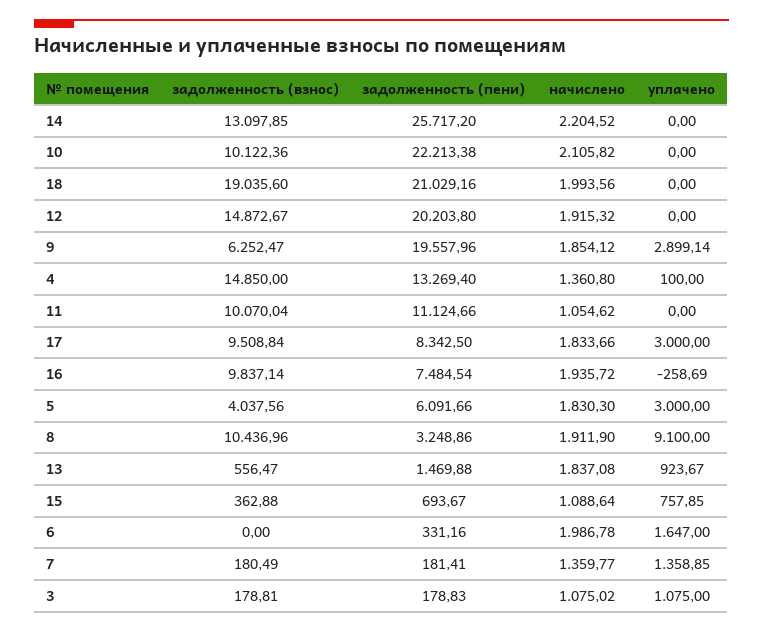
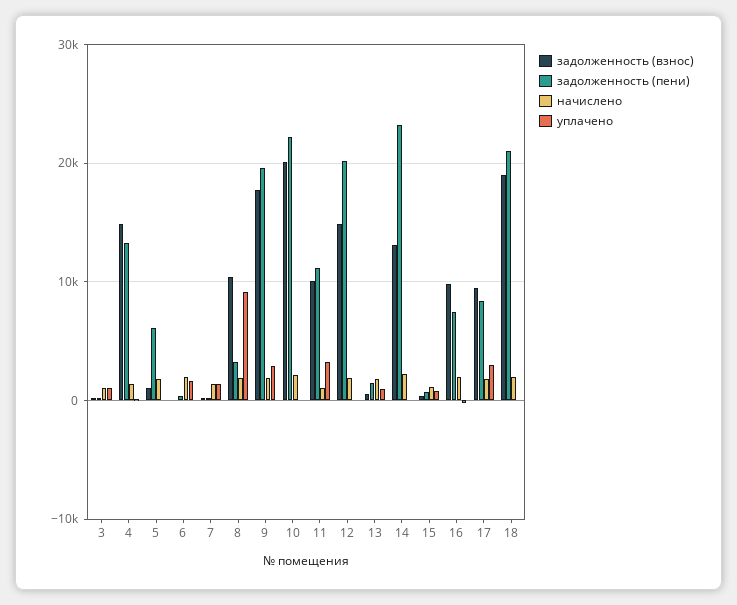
  {
    "задолженность (взнос)": {
      "14": 13097.85,
-     "10": 10122.36,
+     "10": 20000,
      "18": 19035.6,
      "12": 14872.67,
-     "9": 6252.47,
+     "9": 18000,
      "4": 14850,
      "11": 10070.04,
      "17": 9508.84,
      "16": 9837.14,
-     "5": 4037.56,
+     "5": 1000,
      "8": 10436.96,
      "13": 556.47,
      "15": 362.88,
      "6": 0,
      "7": 180.49,
      "3": 178.81
    },
    "задолженность (пени)": {
-     "14": 25717.2,
+     "14": 23000,
      "10": 22213.38,
      "18": 21029.16,
      "12": 20203.8,
      "9": 19557.96,
      "4": 13269.4,
      "11": 11124.66,
      "17": 8342.5,
      "16": 7484.54,
      "5": 6091.66,
      "8": 3248.86,
      "13": 1469.88,
      "15": 693.67,
      "6": 331.16,
      "7": 181.41,
      "3": 178.83
    },
    "начислено": {
      "14": 2204.52,
      "10": 2105.82,
      "18": 1993.56,
      "12": 1915.32,
      "9": 1854.12,
      "4": 1360.8,
      "11": 1054.62,
      "17": 1833.66,
      "16": 1935.72,
      "5": 1830.3,
      "8": 1911.9,
      "13": 1837.08,
      "15": 1088.64,
      "6": 1986.78,
      "7": 1359.77,
      "3": 1075.02
    },
    "уплачено": {
      "14": 0,
      "10": 0,
      "18": 0,
      "12": 0,
      "9": 2899.14,
      "4": 100,
-     "11": 0,
+     "11": 3000,
      "17": 3000,
      "16": -258.69,
-     "5": 3000,
+     "5": 0,
      "8": 9100,
      "13": 923.67,
      "15": 757.85,
      "6": 1647,
      "7": 1358.85,
      "3": 1075
    }
  }

